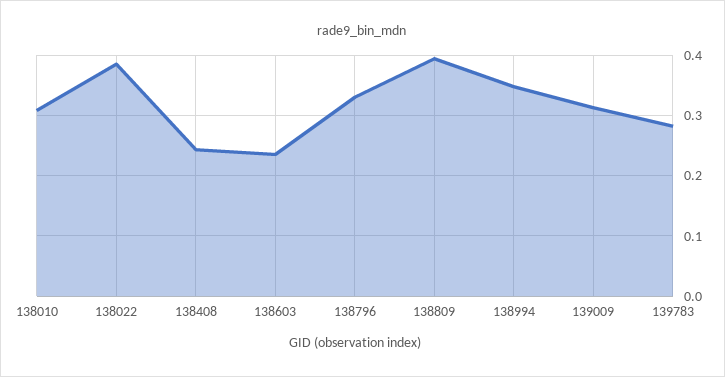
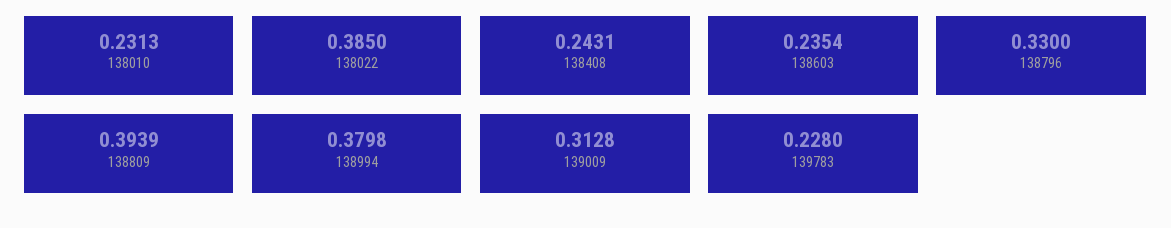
  {
-   "138010": 0.31,
+   "138010": 0.2313,
    "138022": 0.385,
    "138408": 0.2431,
    "138603": 0.2354,
    "138796": 0.33,
    "138809": 0.3939,
-   "138994": 0.35,
+   "138994": 0.3798,
    "139009": 0.3128,
-   "139783": 0.28
+   "139783": 0.228
  }

